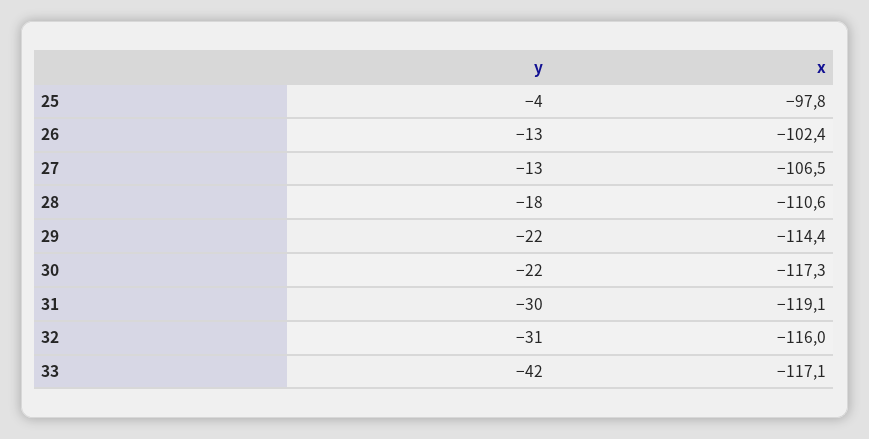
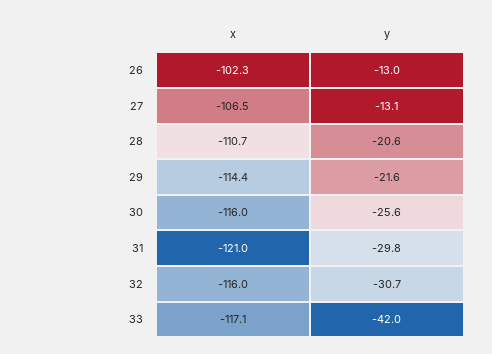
  {
    "y": {
-     "25": -4,
      "26": -13,
      "27": -13.1,
-     "28": -18,
+     "28": -20.6,
      "29": -21.6,
-     "30": -22,
+     "30": -25.6,
      "31": -29.8,
      "32": -30.7,
      "33": -42
    },
    "x": {
-     "25": -97.8,
-     "26": -102.4,
+     "26": -102.3,
      "27": -106.5,
-     "28": -110.6,
+     "28": -110.7,
      "29": -114.4,
-     "30": -117.3,
+     "30": -116,
-     "31": -119.1,
+     "31": -121,
      "32": -116,
      "33": -117.1
    }
  }

